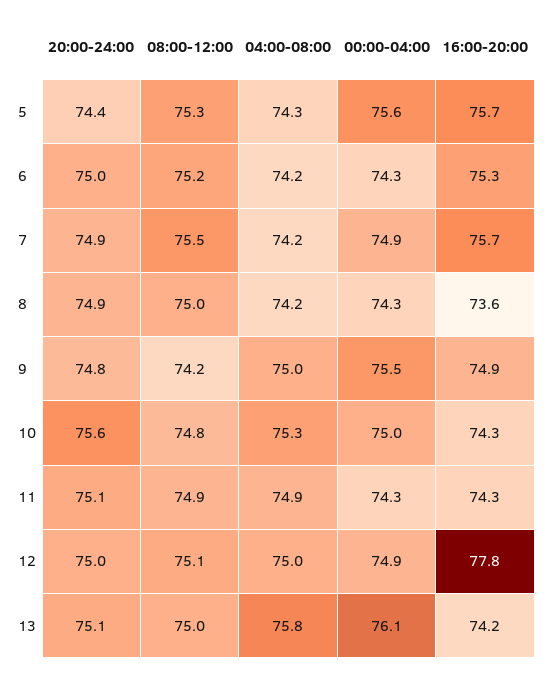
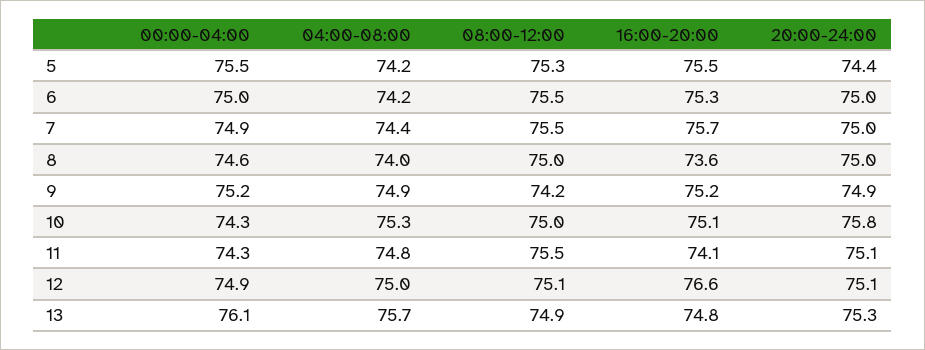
  {
    "20:00-24:00": {
      "5": 74.4,
      "6": 75,
-     "7": 74.9,
+     "7": 75,
-     "8": 74.9,
+     "8": 75,
-     "9": 74.8,
+     "9": 74.9,
-     "10": 75.6,
+     "10": 75.8,
      "11": 75.1,
-     "12": 75,
+     "12": 75.1,
-     "13": 75.1
+     "13": 75.3
    },
    "08:00-12:00": {
      "5": 75.3,
-     "6": 75.2,
+     "6": 75.5,
      "7": 75.5,
      "8": 75,
      "9": 74.2,
-     "10": 74.8,
+     "10": 75,
-     "11": 74.9,
+     "11": 75.5,
      "12": 75.1,
-     "13": 75
+     "13": 74.9
    },
    "04:00-08:00": {
-     "5": 74.3,
+     "5": 74.2,
      "6": 74.2,
-     "7": 74.2,
+     "7": 74.4,
-     "8": 74.2,
+     "8": 74,
-     "9": 75,
+     "9": 74.9,
      "10": 75.3,
-     "11": 74.9,
+     "11": 74.8,
      "12": 75,
-     "13": 75.8
+     "13": 75.7
    },
    "00:00-04:00": {
-     "5": 75.6,
+     "5": 75.5,
-     "6": 74.3,
+     "6": 75,
      "7": 74.9,
-     "8": 74.3,
+     "8": 74.6,
-     "9": 75.5,
+     "9": 75.2,
-     "10": 75,
+     "10": 74.3,
      "11": 74.3,
      "12": 74.9,
      "13": 76.1
    },
    "16:00-20:00": {
-     "5": 75.7,
+     "5": 75.5,
      "6": 75.3,
      "7": 75.7,
      "8": 73.6,
-     "9": 74.9,
+     "9": 75.2,
-     "10": 74.3,
+     "10": 75.1,
-     "11": 74.3,
+     "11": 74.1,
-     "12": 77.8,
+     "12": 76.6,
-     "13": 74.2
+     "13": 74.8
    }
  }

